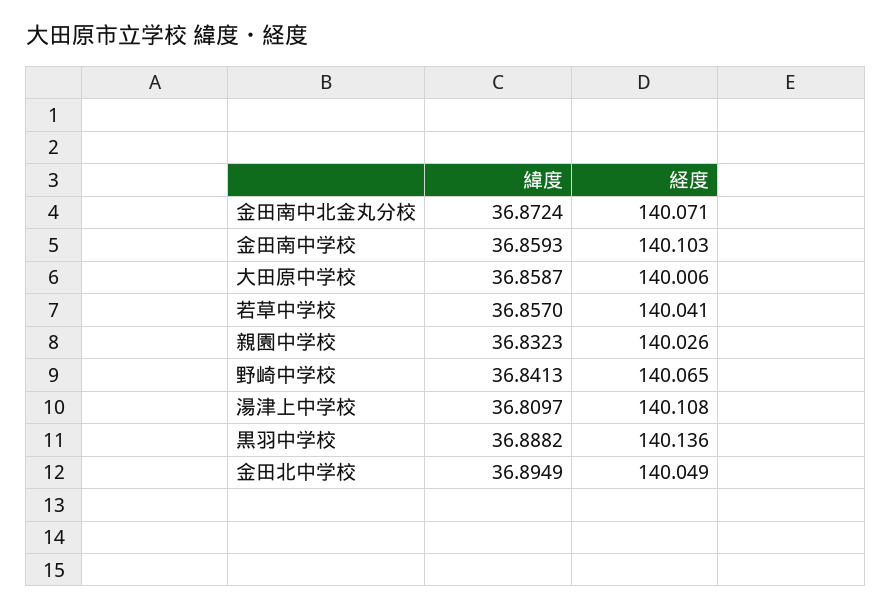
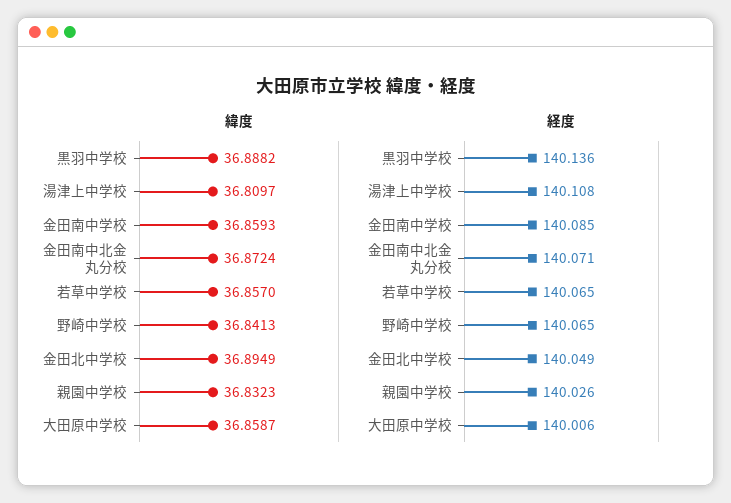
  {
    "緯度": {
      "金田南中北金丸分校": 36.8724,
      "金田南中学校": 36.8593,
      "大田原中学校": 36.8587,
      "若草中学校": 36.857,
      "親園中学校": 36.8323,
      "野崎中学校": 36.8413,
      "湯津上中学校": 36.8097,
      "黒羽中学校": 36.8882,
      "金田北中学校": 36.8949
    },
    "経度": {
      "金田南中北金丸分校": 140.071,
-     "金田南中学校": 140.103,
+     "金田南中学校": 140.085,
      "大田原中学校": 140.006,
-     "若草中学校": 140.041,
+     "若草中学校": 140.065,
      "親園中学校": 140.026,
      "野崎中学校": 140.065,
      "湯津上中学校": 140.108,
      "黒羽中学校": 140.136,
      "金田北中学校": 140.049
    }
  }

